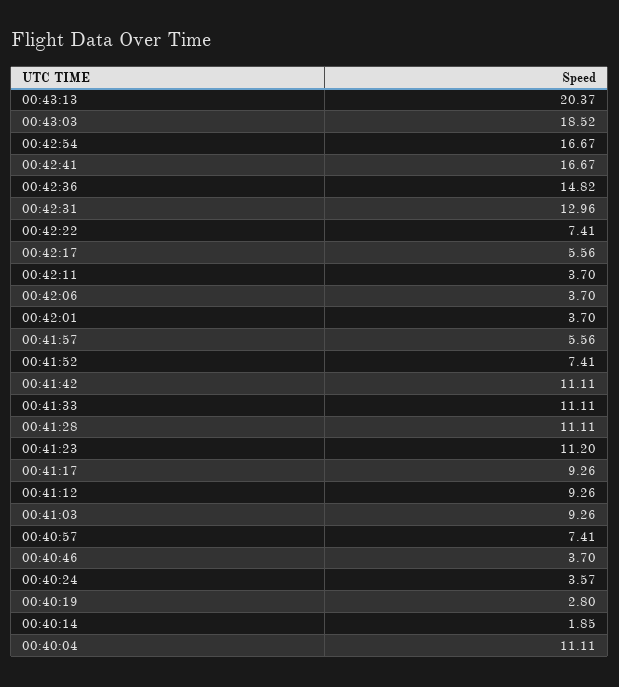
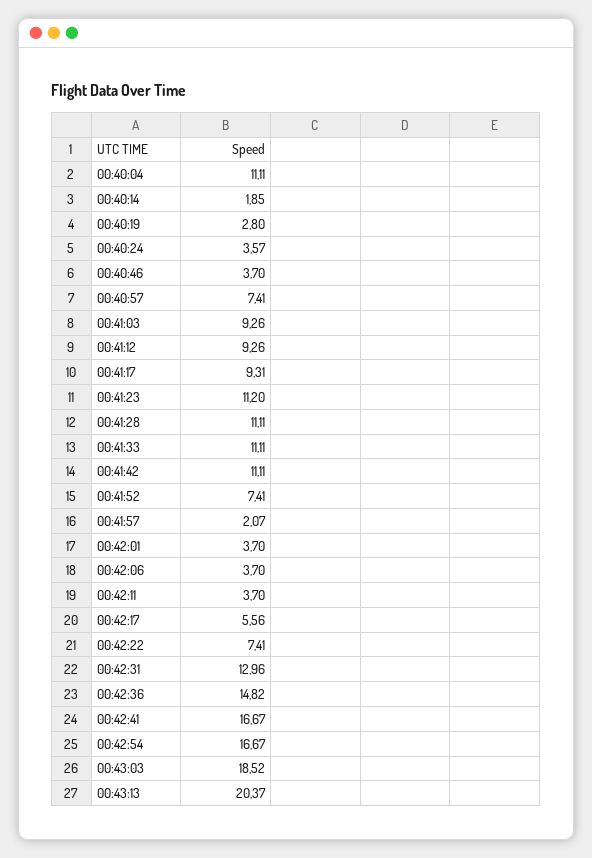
  {
    "00:43:13": 20.37,
    "00:43:03": 18.52,
    "00:42:54": 16.67,
    "00:42:41": 16.67,
    "00:42:36": 14.82,
    "00:42:31": 12.96,
    "00:42:22": 7.41,
    "00:42:17": 5.56,
    "00:42:11": 3.7,
    "00:42:06": 3.7,
    "00:42:01": 3.7,
-   "00:41:57": 5.56,
+   "00:41:57": 2.07,
    "00:41:52": 7.41,
    "00:41:42": 11.11,
    "00:41:33": 11.11,
    "00:41:28": 11.11,
    "00:41:23": 11.2,
-   "00:41:17": 9.26,
+   "00:41:17": 9.31,
    "00:41:12": 9.26,
    "00:41:03": 9.26,
    "00:40:57": 7.41,
    "00:40:46": 3.7,
    "00:40:24": 3.57,
    "00:40:19": 2.8,
    "00:40:14": 1.85,
    "00:40:04": 11.11
  }

